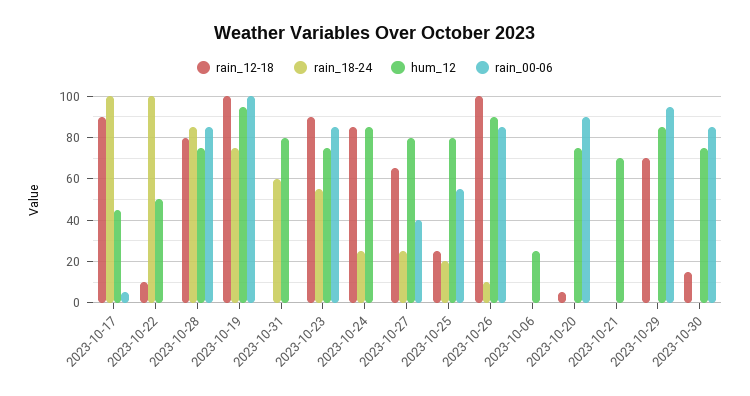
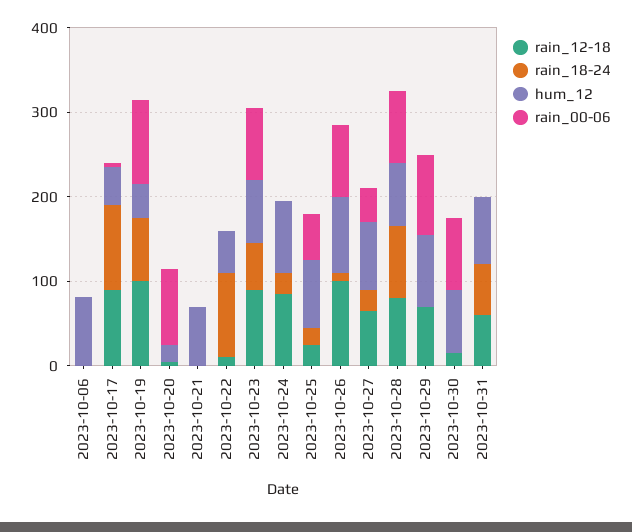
  {
    "rain_12-18": {
      "2023-10-17": 90,
      "2023-10-22": 10,
      "2023-10-28": 80,
      "2023-10-19": 100,
-     "2023-10-31": 0,
+     "2023-10-31": 60,
      "2023-10-23": 90,
      "2023-10-24": 85,
      "2023-10-27": 65,
      "2023-10-25": 25,
      "2023-10-26": 100,
      "2023-10-06": 0,
      "2023-10-20": 5,
      "2023-10-21": 0,
      "2023-10-29": 70,
      "2023-10-30": 15
    },
    "rain_18-24": {
      "2023-10-17": 100,
      "2023-10-22": 100,
      "2023-10-28": 85,
      "2023-10-19": 75,
      "2023-10-31": 60,
      "2023-10-23": 55,
      "2023-10-24": 25,
      "2023-10-27": 25,
      "2023-10-25": 20,
      "2023-10-26": 10,
      "2023-10-06": 0,
      "2023-10-20": 0,
      "2023-10-21": 0,
      "2023-10-29": 0,
      "2023-10-30": 0
    },
    "hum_12": {
      "2023-10-17": 45,
      "2023-10-22": 50,
      "2023-10-28": 75,
-     "2023-10-19": 95,
+     "2023-10-19": 40,
      "2023-10-31": 80,
      "2023-10-23": 75,
      "2023-10-24": 85,
      "2023-10-27": 80,
      "2023-10-25": 80,
      "2023-10-26": 90,
-     "2023-10-06": 25,
+     "2023-10-06": 80,
-     "2023-10-20": 75,
+     "2023-10-20": 20,
      "2023-10-21": 70,
      "2023-10-29": 85,
      "2023-10-30": 75
    },
    "rain_00-06": {
      "2023-10-17": 5,
      "2023-10-22": 0,
      "2023-10-28": 85,
      "2023-10-19": 100,
      "2023-10-31": 0,
      "2023-10-23": 85,
      "2023-10-24": 0,
      "2023-10-27": 40,
      "2023-10-25": 55,
      "2023-10-26": 85,
      "2023-10-06": 0,
      "2023-10-20": 90,
      "2023-10-21": 0,
      "2023-10-29": 95,
      "2023-10-30": 85
    }
  }

